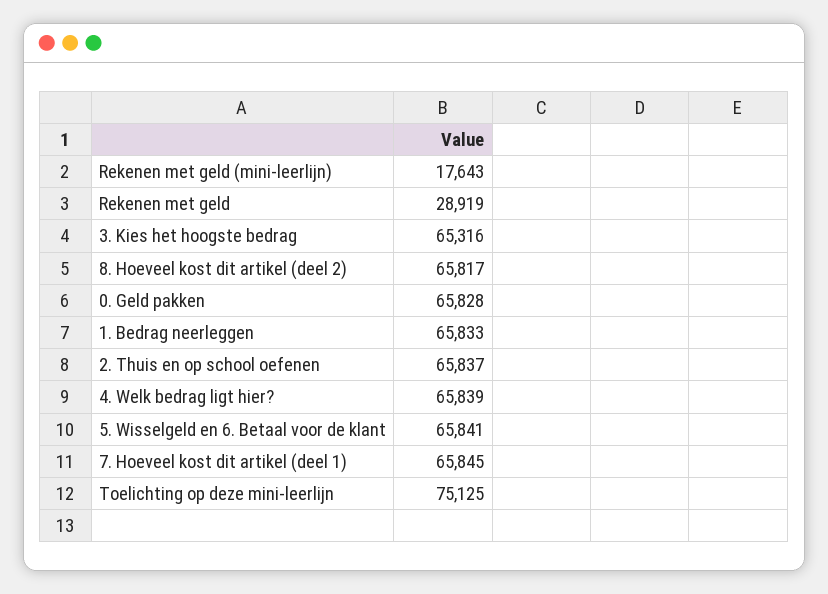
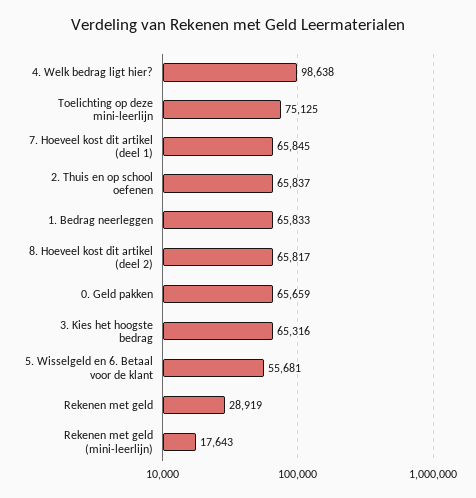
  {
    "Rekenen met geld (mini-leerlijn)": 17643,
    "Rekenen met geld": 28919,
    "3. Kies het hoogste bedrag": 65316,
    "8. Hoeveel kost dit artikel (deel 2)": 65817,
-   "0. Geld pakken": 65828,
+   "0. Geld pakken": 65659,
    "1. Bedrag neerleggen": 65833,
    "2. Thuis en op school oefenen": 65837,
-   "4. Welk bedrag ligt hier?": 65839,
+   "4. Welk bedrag ligt hier?": 98638,
-   "5. Wisselgeld en 6. Betaal voor de klant": 65841,
+   "5. Wisselgeld en 6. Betaal voor de klant": 55681,
    "7. Hoeveel kost dit artikel (deel 1)": 65845,
    "Toelichting op deze mini-leerlijn": 75125
  }

